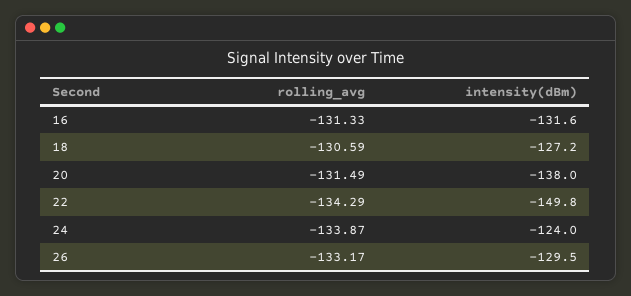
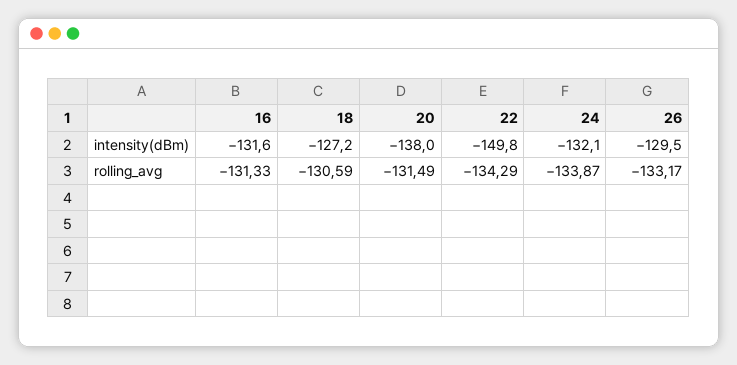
  {
    "rolling_avg": {
      "16": -131.33,
      "18": -130.59,
      "20": -131.49,
      "22": -134.29,
      "24": -133.87,
      "26": -133.17
    },
    "intensity(dBm)": {
      "16": -131.6,
      "18": -127.2,
      "20": -138,
      "22": -149.8,
-     "24": -124,
+     "24": -132.1,
      "26": -129.5
    }
  }

